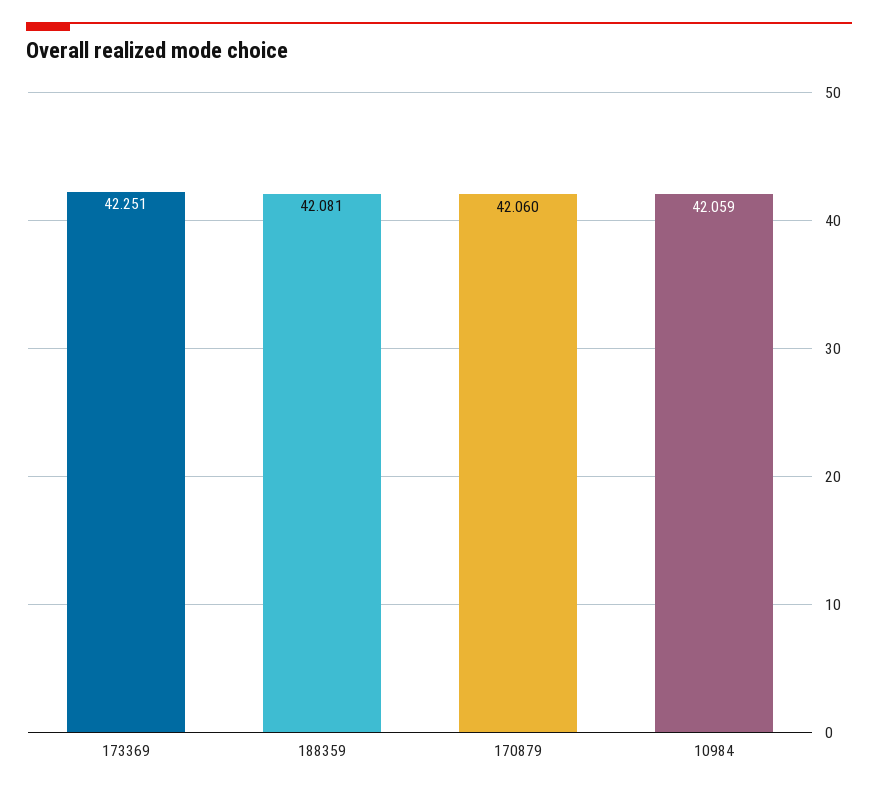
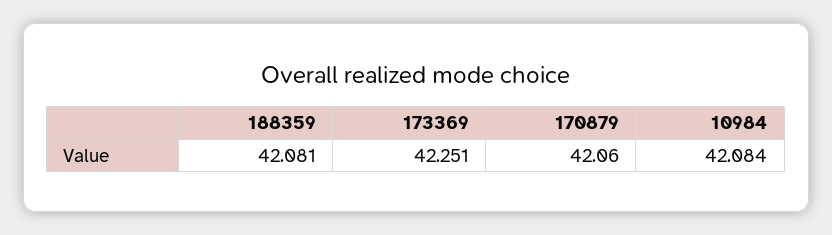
  {
    "173369": 42.251,
    "188359": 42.081,
    "170879": 42.06,
-   "10984": 42.059
+   "10984": 42.084
  }

